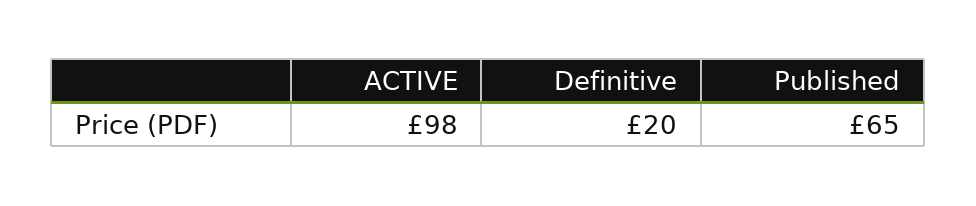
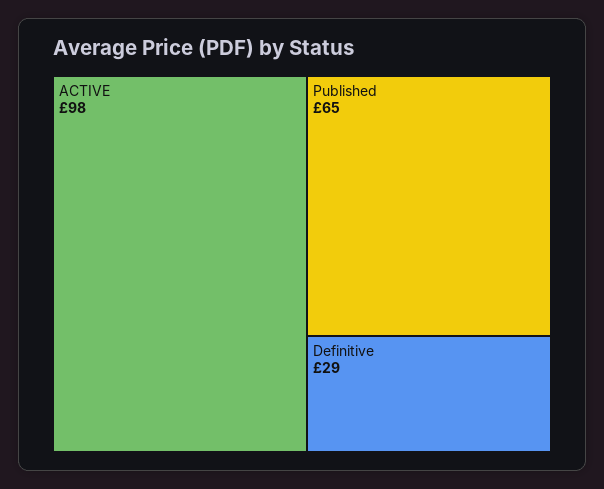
  {
    "ACTIVE": 98,
-   "Definitive": 20,
+   "Definitive": 29,
    "Published": 65
  }

